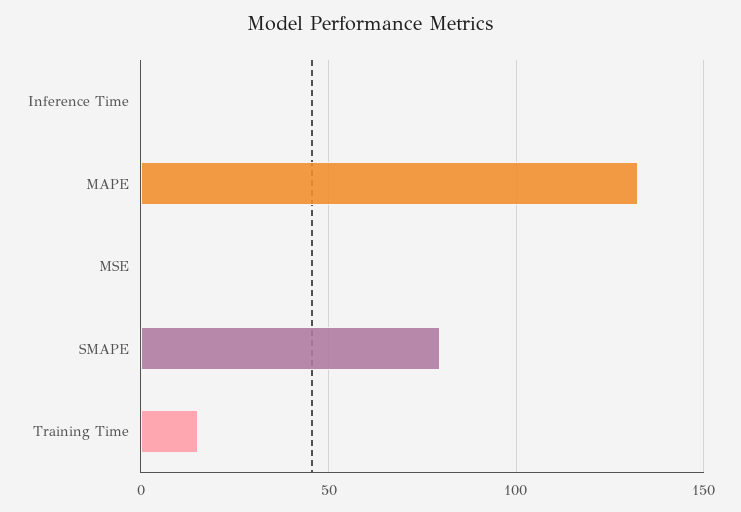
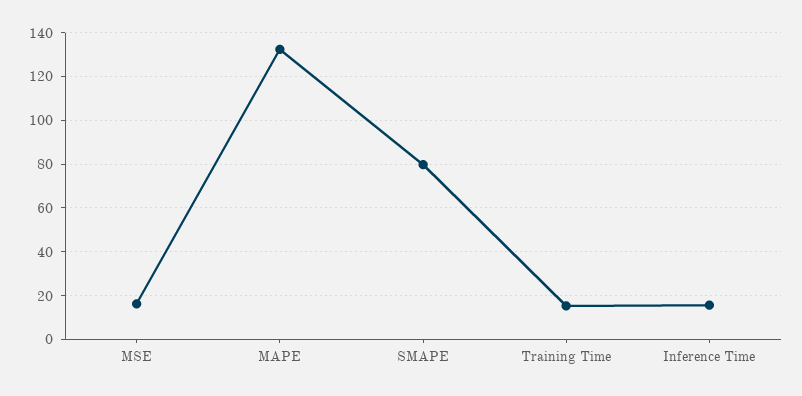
  {
-   "Inference Time": 0,
+   "Inference Time": 15,
    "MAPE": 130,
-   "MSE": 0,
+   "MSE": 15,
    "SMAPE": 80,
    "Training Time": 15
  }

